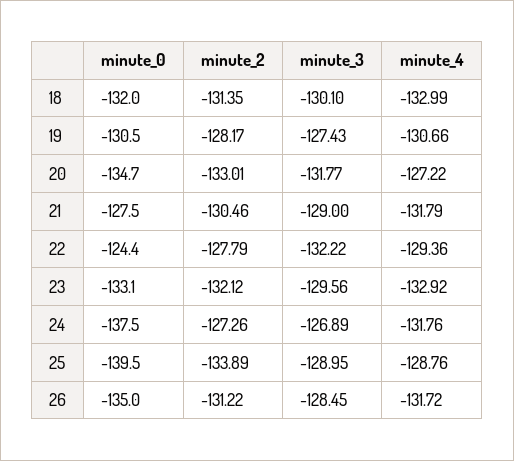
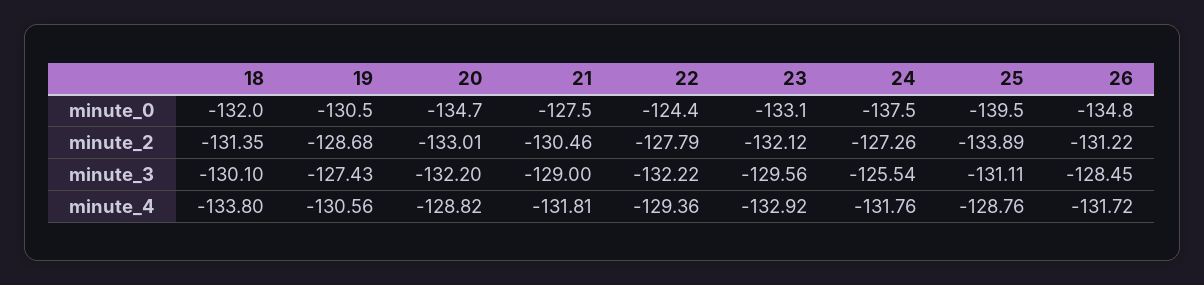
  {
    "minute_0": {
      "18": -132,
      "19": -130.5,
      "20": -134.7,
      "21": -127.5,
      "22": -124.4,
      "23": -133.1,
      "24": -137.5,
      "25": -139.5,
-     "26": -135
+     "26": -134.8
    },
    "minute_2": {
      "18": -131.35,
-     "19": -128.17,
+     "19": -128.68,
      "20": -133.01,
      "21": -130.46,
      "22": -127.79,
      "23": -132.12,
      "24": -127.26,
      "25": -133.89,
      "26": -131.22
    },
    "minute_3": {
      "18": -130.1,
      "19": -127.43,
-     "20": -131.77,
+     "20": -132.2,
      "21": -129,
      "22": -132.22,
      "23": -129.56,
-     "24": -126.89,
+     "24": -125.54,
-     "25": -128.95,
+     "25": -131.11,
      "26": -128.45
    },
    "minute_4": {
-     "18": -132.99,
+     "18": -133.8,
-     "19": -130.66,
+     "19": -130.56,
-     "20": -127.22,
+     "20": -128.82,
-     "21": -131.79,
+     "21": -131.81,
      "22": -129.36,
      "23": -132.92,
      "24": -131.76,
      "25": -128.76,
      "26": -131.72
    }
  }

